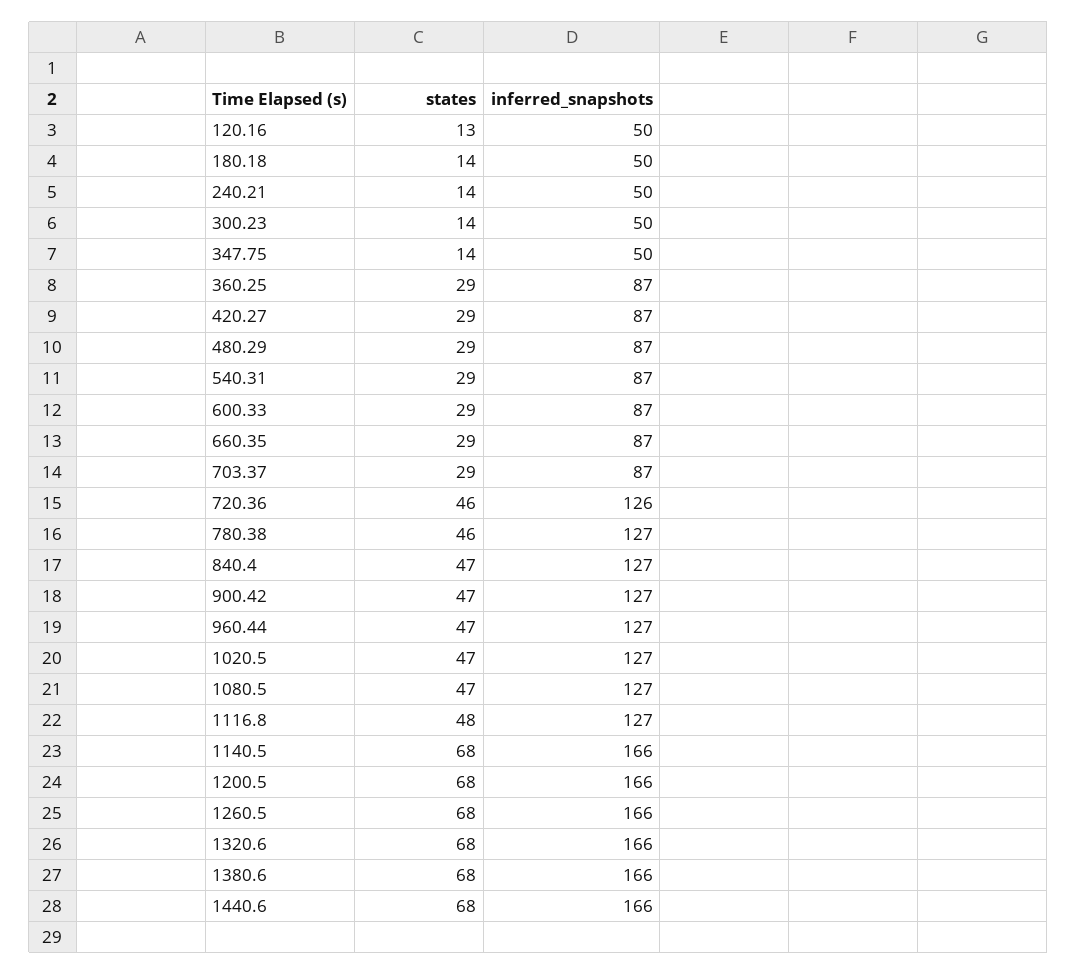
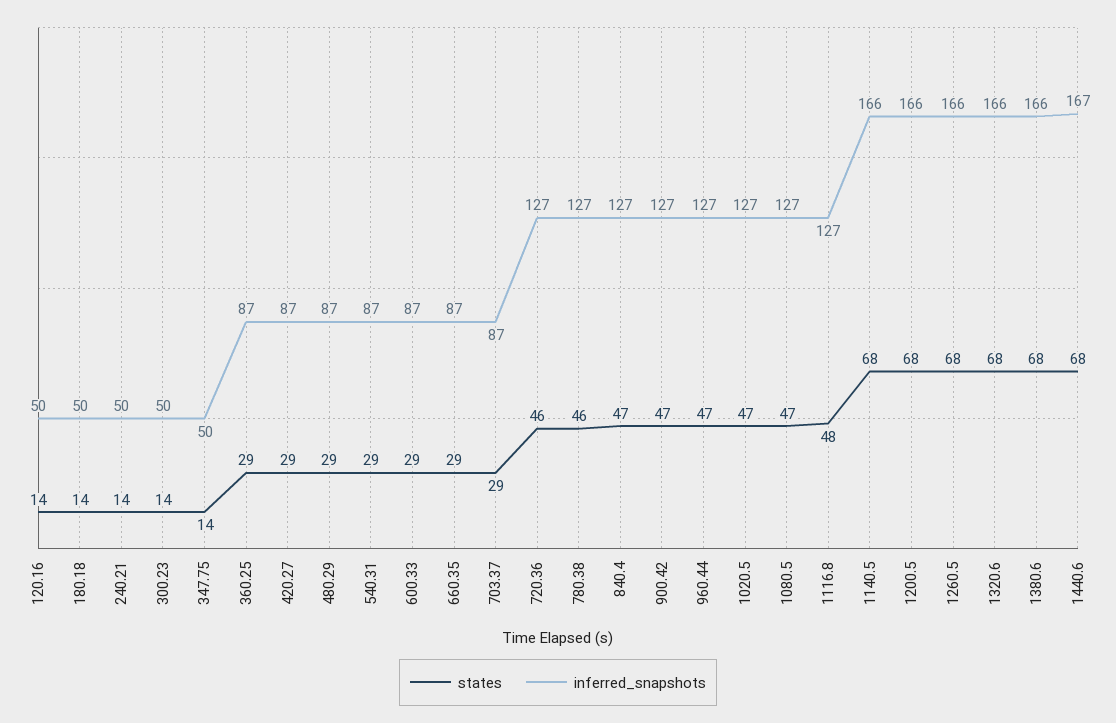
  {
    "states": {
-     "120.16": 13,
+     "120.16": 14,
      "180.18": 14,
      "240.21": 14,
      "300.23": 14,
      "347.75": 14,
      "360.25": 29,
      "420.27": 29,
      "480.29": 29,
      "540.31": 29,
      "600.33": 29,
      "660.35": 29,
      "703.37": 29,
      "720.36": 46,
      "780.38": 46,
      "840.4": 47,
      "900.42": 47,
      "960.44": 47,
      "1020.5": 47,
      "1080.5": 47,
      "1116.8": 48,
      "1140.5": 68,
      "1200.5": 68,
      "1260.5": 68,
      "1320.6": 68,
      "1380.6": 68,
      "1440.6": 68
    },
    "inferred_snapshots": {
      "120.16": 50,
      "180.18": 50,
      "240.21": 50,
      "300.23": 50,
      "347.75": 50,
      "360.25": 87,
      "420.27": 87,
      "480.29": 87,
      "540.31": 87,
      "600.33": 87,
      "660.35": 87,
      "703.37": 87,
-     "720.36": 126,
+     "720.36": 127,
      "780.38": 127,
      "840.4": 127,
      "900.42": 127,
      "960.44": 127,
      "1020.5": 127,
      "1080.5": 127,
      "1116.8": 127,
      "1140.5": 166,
      "1200.5": 166,
      "1260.5": 166,
      "1320.6": 166,
      "1380.6": 166,
-     "1440.6": 166
+     "1440.6": 167
    }
  }

